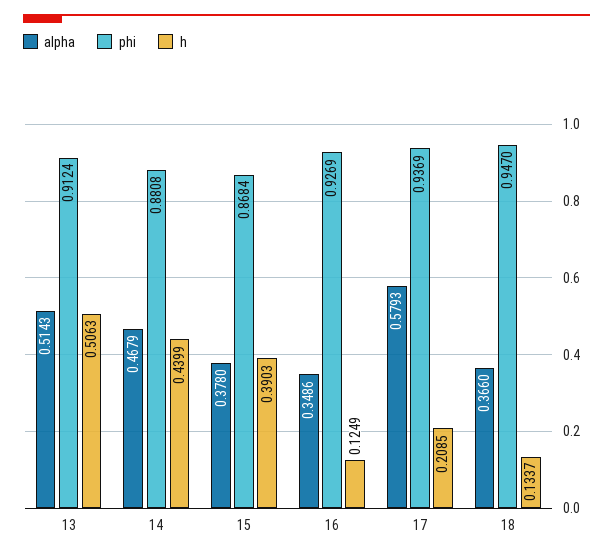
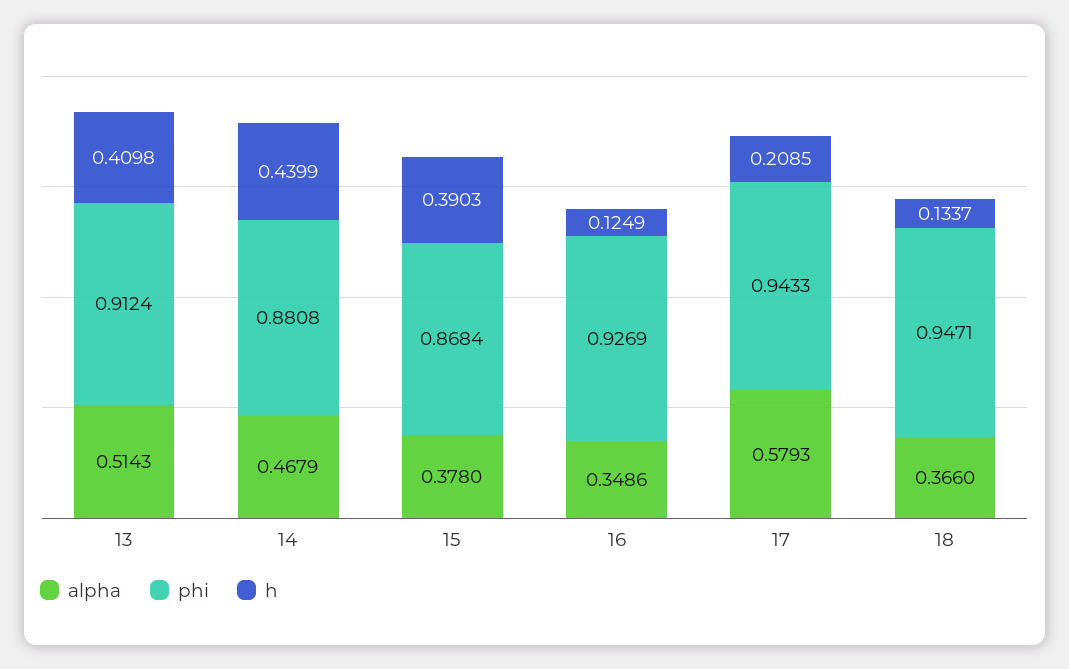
  {
    "alpha": {
      "13": 0.5143,
      "14": 0.4679,
      "15": 0.378,
      "16": 0.3486,
      "17": 0.5793,
      "18": 0.366
    },
    "phi": {
      "13": 0.9124,
      "14": 0.8808,
      "15": 0.8684,
      "16": 0.9269,
-     "17": 0.9369,
+     "17": 0.9433,
-     "18": 0.947
+     "18": 0.9471
    },
    "h": {
-     "13": 0.5063,
+     "13": 0.4098,
      "14": 0.4399,
      "15": 0.3903,
      "16": 0.1249,
      "17": 0.2085,
      "18": 0.1337
    }
  }

